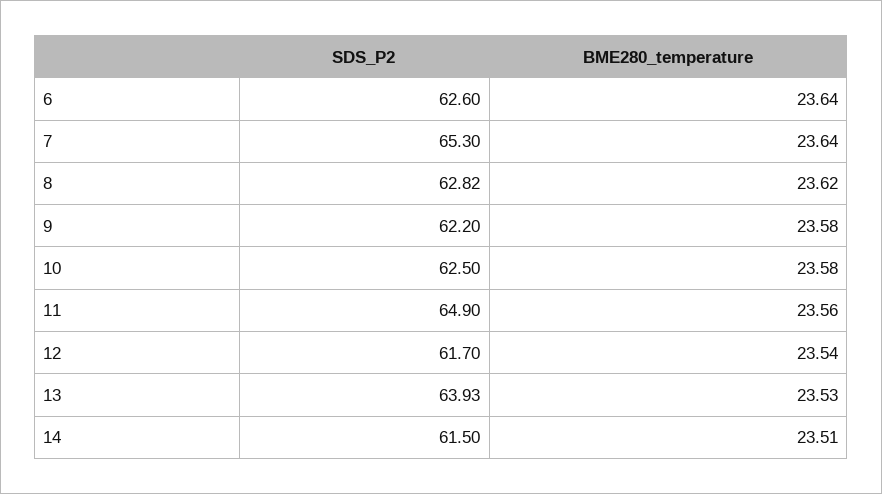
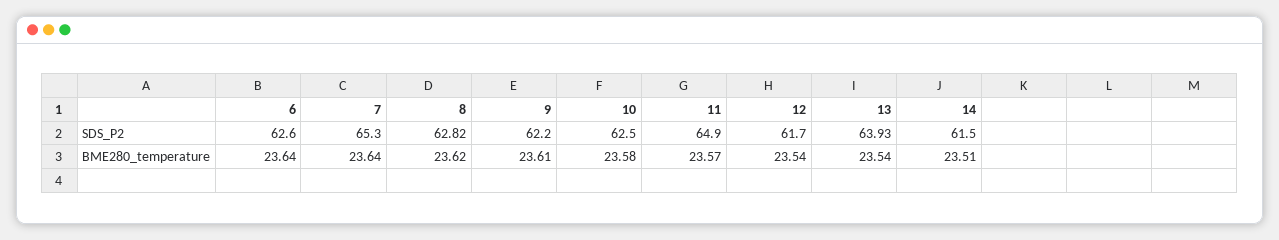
  {
    "SDS_P2": {
      "6": 62.6,
      "7": 65.3,
      "8": 62.82,
      "9": 62.2,
      "10": 62.5,
      "11": 64.9,
      "12": 61.7,
      "13": 63.93,
      "14": 61.5
    },
    "BME280_temperature": {
      "6": 23.64,
      "7": 23.64,
      "8": 23.62,
-     "9": 23.58,
+     "9": 23.61,
      "10": 23.58,
-     "11": 23.56,
+     "11": 23.57,
      "12": 23.54,
-     "13": 23.53,
+     "13": 23.54,
      "14": 23.51
    }
  }

